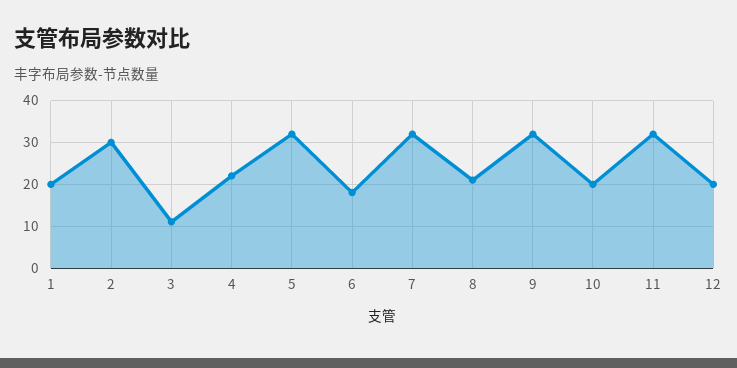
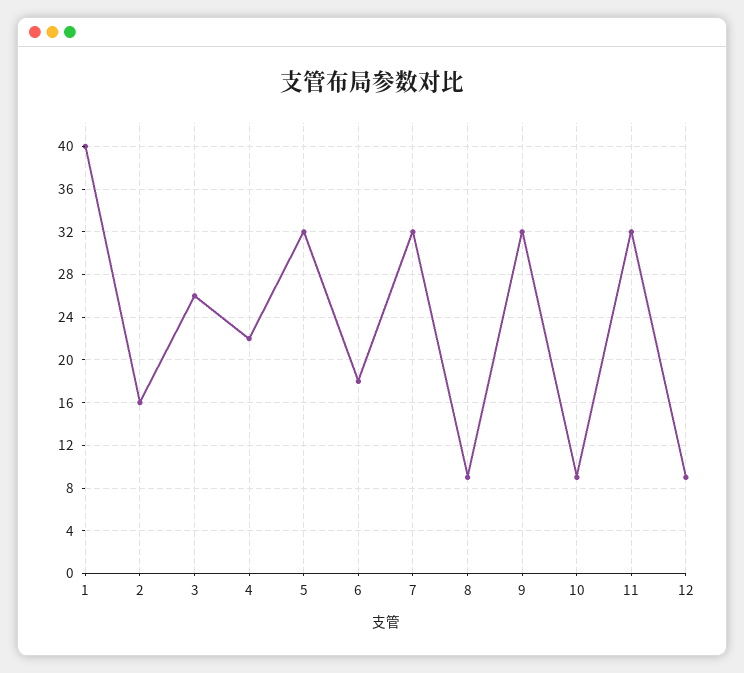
  {
-   "1": 20,
+   "1": 40,
-   "2": 30,
+   "2": 16,
-   "3": 10,
+   "3": 26,
    "4": 22,
    "5": 32,
    "6": 18,
    "7": 32,
-   "8": 20,
+   "8": 9,
    "9": 32,
-   "10": 20,
+   "10": 9,
    "11": 32,
-   "12": 20
+   "12": 9
  }

